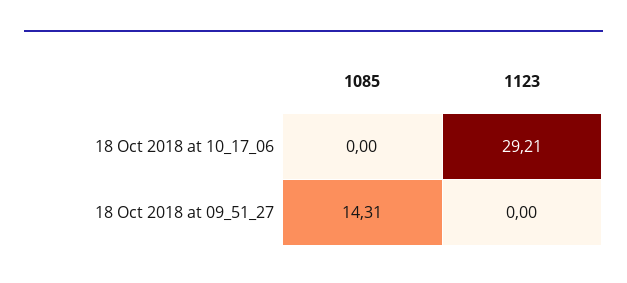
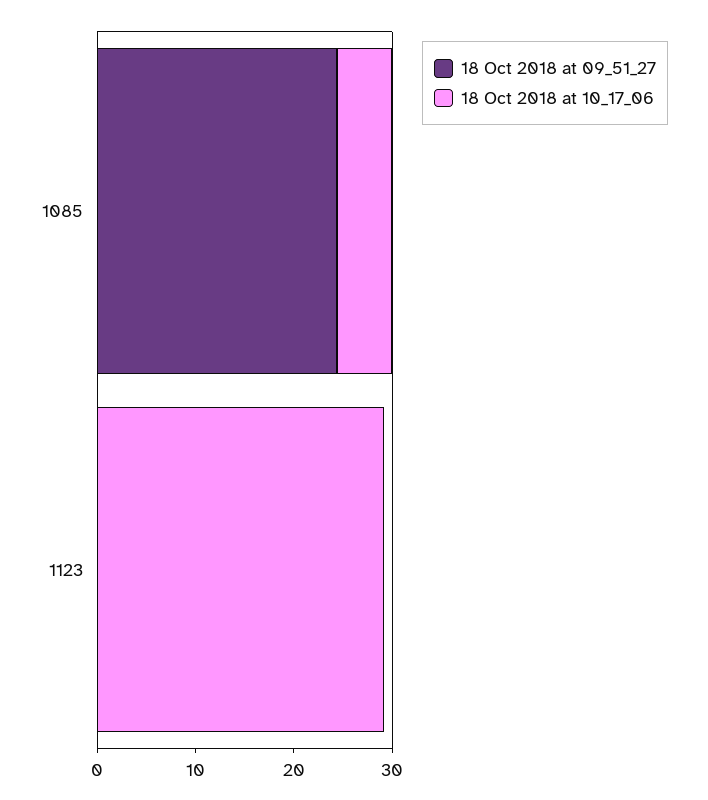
  {
    "18 Oct 2018 at 10_17_06": {
-     "1085": 0,
+     "1085": 6,
      "1123": 29.21
    },
    "18 Oct 2018 at 09_51_27": {
-     "1085": 14.31,
+     "1085": 24,
      "1123": 0
    }
  }

